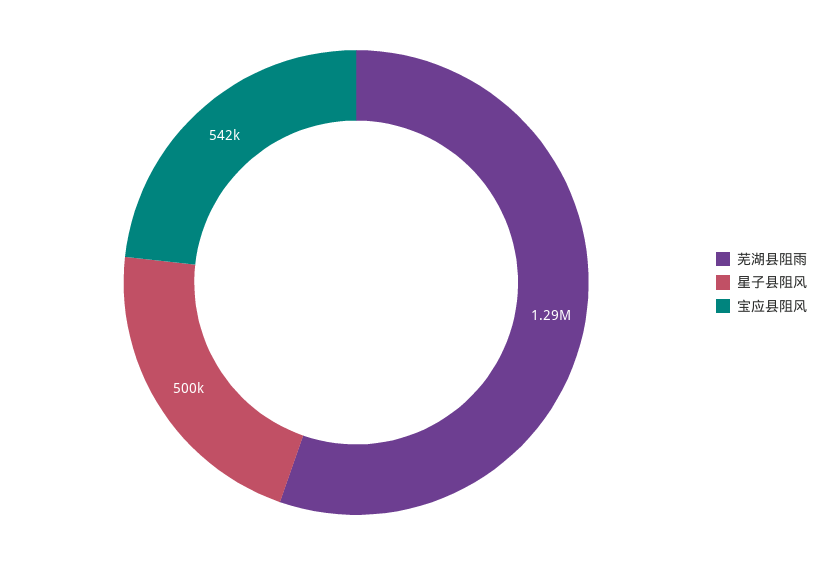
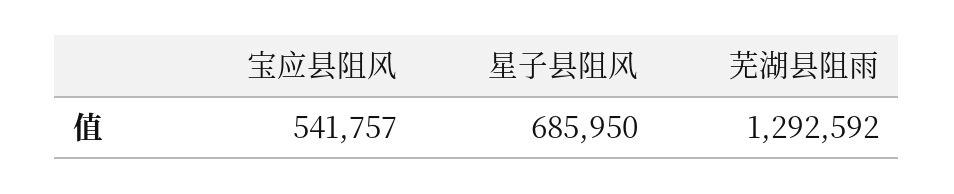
  {
    "芜湖县阻雨": 1292592,
-   "星子县阻风": 500000,
+   "星子县阻风": 685950,
    "宝应县阻风": 541757
  }

